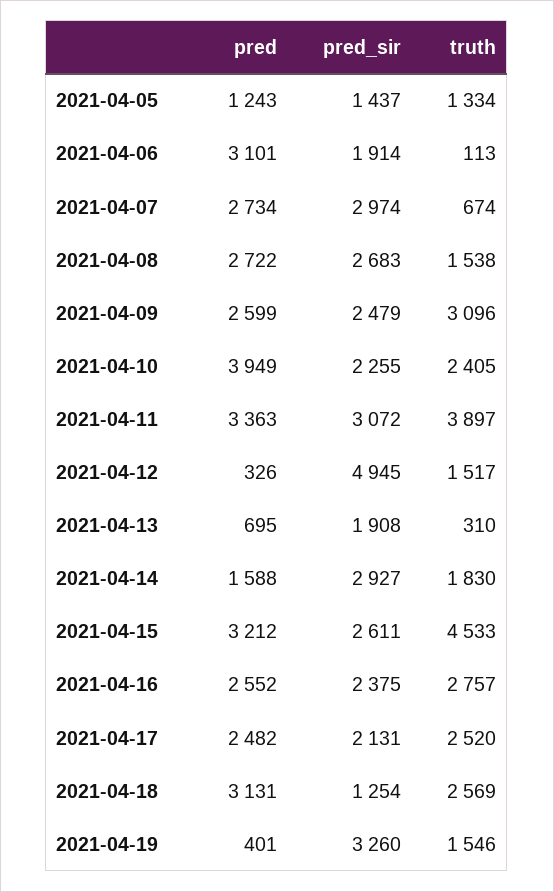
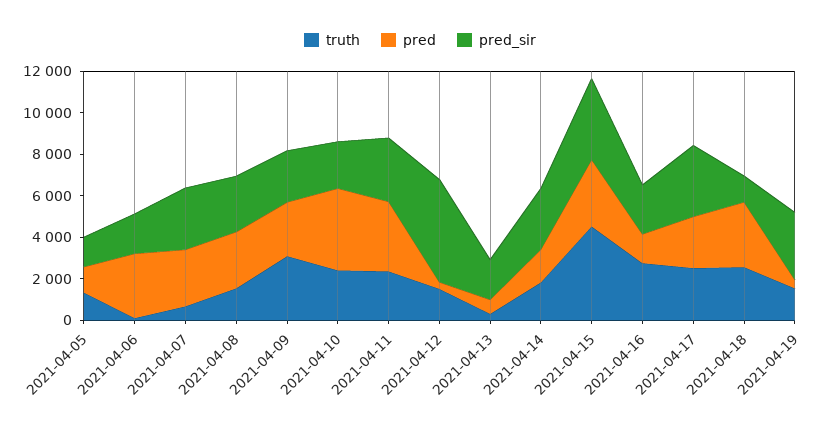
  {
    "pred": {
      "2021-04-05": 1243,
      "2021-04-06": 3101,
      "2021-04-07": 2734,
      "2021-04-08": 2722,
      "2021-04-09": 2599,
      "2021-04-10": 3949,
      "2021-04-11": 3363,
      "2021-04-12": 326,
      "2021-04-13": 695,
      "2021-04-14": 1588,
      "2021-04-15": 3212,
-     "2021-04-16": 2552,
+     "2021-04-16": 1500,
      "2021-04-17": 2482,
      "2021-04-18": 3131,
      "2021-04-19": 401
    },
    "pred_sir": {
      "2021-04-05": 1437,
      "2021-04-06": 1914,
      "2021-04-07": 2974,
      "2021-04-08": 2683,
      "2021-04-09": 2479,
      "2021-04-10": 2255,
      "2021-04-11": 3072,
      "2021-04-12": 4945,
      "2021-04-13": 1908,
      "2021-04-14": 2927,
-     "2021-04-15": 2611,
+     "2021-04-15": 4000,
      "2021-04-16": 2375,
-     "2021-04-17": 2131,
+     "2021-04-17": 3500,
      "2021-04-18": 1254,
      "2021-04-19": 3260
    },
    "truth": {
      "2021-04-05": 1334,
      "2021-04-06": 113,
      "2021-04-07": 674,
      "2021-04-08": 1538,
      "2021-04-09": 3096,
      "2021-04-10": 2405,
-     "2021-04-11": 3897,
+     "2021-04-11": 2500,
      "2021-04-12": 1517,
      "2021-04-13": 310,
      "2021-04-14": 1830,
      "2021-04-15": 4533,
      "2021-04-16": 2757,
      "2021-04-17": 2520,
      "2021-04-18": 2569,
      "2021-04-19": 1546
    }
  }

